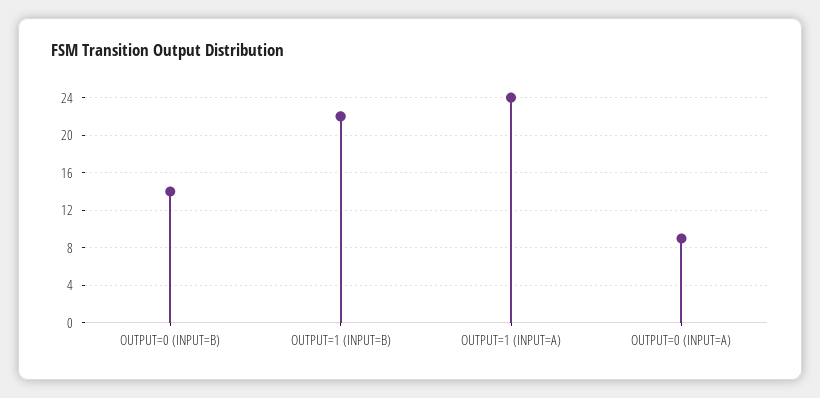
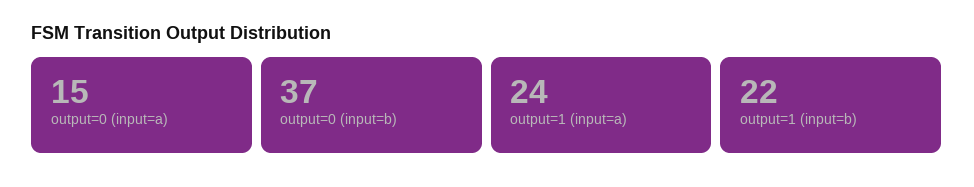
  {
-   "OUTPUT=0 (INPUT=B)": 14,
+   "OUTPUT=0 (INPUT=B)": 37,
    "OUTPUT=1 (INPUT=B)": 22,
    "OUTPUT=1 (INPUT=A)": 24,
-   "OUTPUT=0 (INPUT=A)": 9
+   "OUTPUT=0 (INPUT=A)": 15
  }

